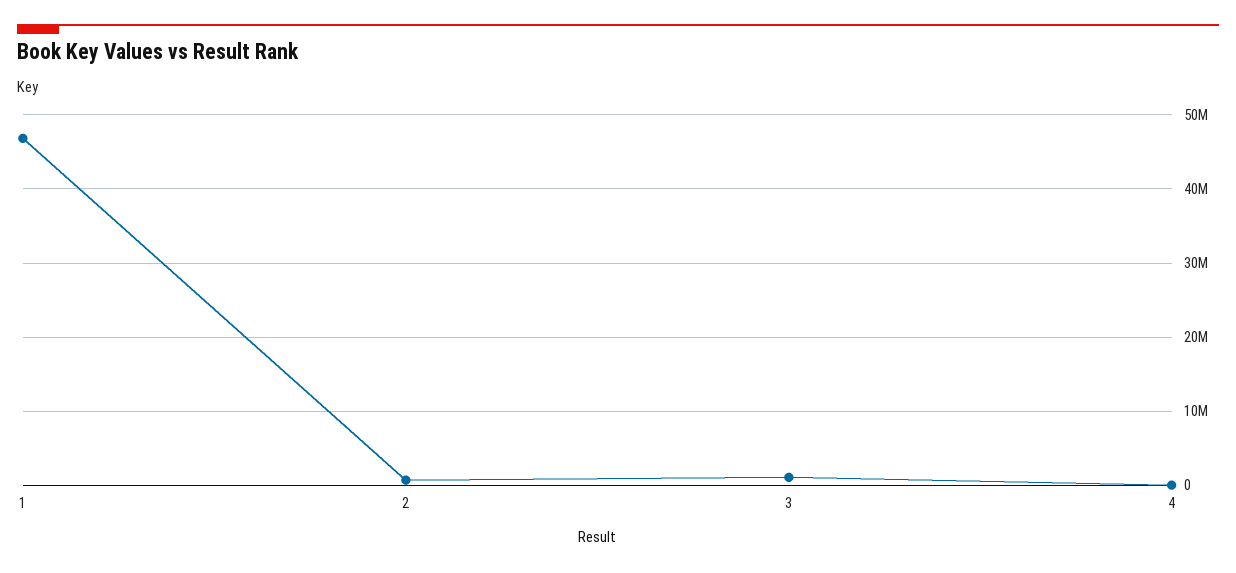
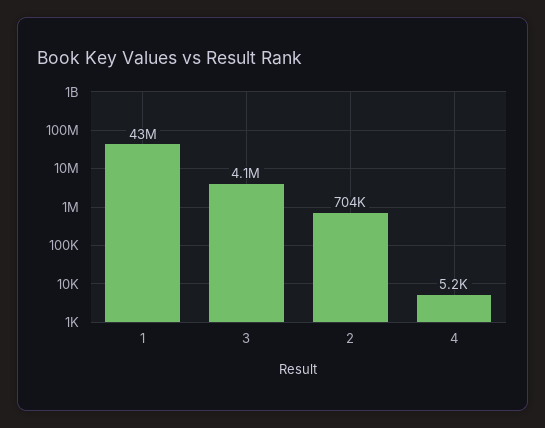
  {
-   "1": 47000000,
+   "1": 43000000,
    "2": 704000,
-   "3": 1000000,
+   "3": 4100000,
    "4": 5200
  }

